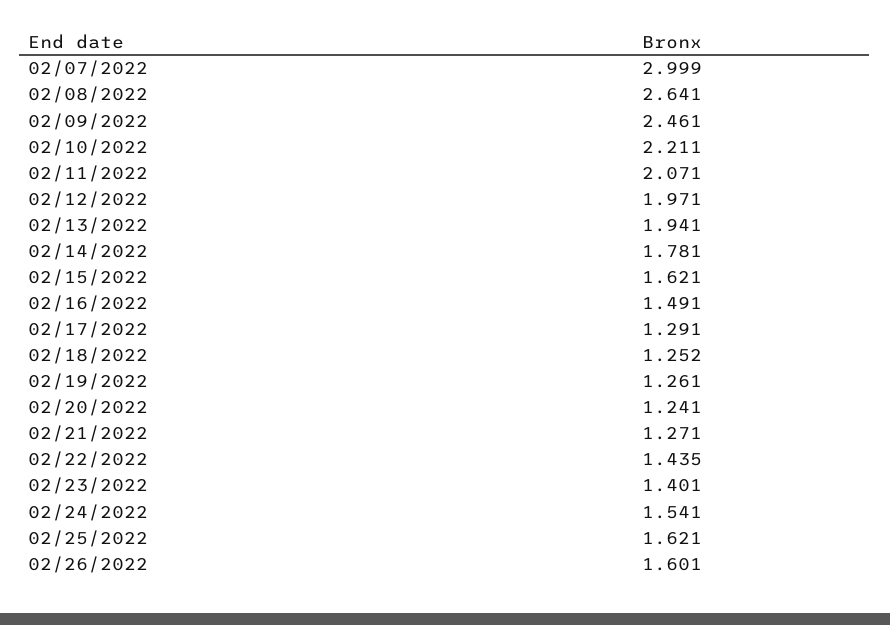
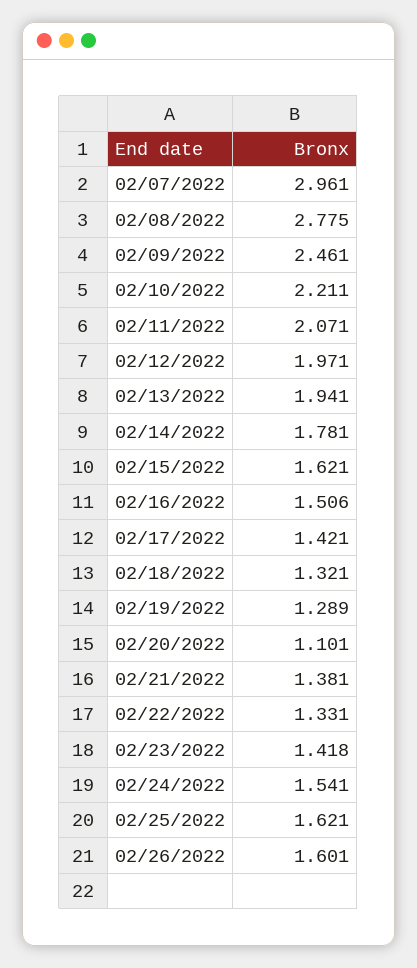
  {
-   "02/07/2022": 2.999,
+   "02/07/2022": 2.961,
-   "02/08/2022": 2.641,
+   "02/08/2022": 2.775,
    "02/09/2022": 2.461,
    "02/10/2022": 2.211,
    "02/11/2022": 2.071,
    "02/12/2022": 1.971,
    "02/13/2022": 1.941,
    "02/14/2022": 1.781,
    "02/15/2022": 1.621,
-   "02/16/2022": 1.491,
+   "02/16/2022": 1.506,
-   "02/17/2022": 1.291,
+   "02/17/2022": 1.421,
-   "02/18/2022": 1.252,
+   "02/18/2022": 1.321,
-   "02/19/2022": 1.261,
+   "02/19/2022": 1.289,
-   "02/20/2022": 1.241,
+   "02/20/2022": 1.101,
-   "02/21/2022": 1.271,
+   "02/21/2022": 1.381,
-   "02/22/2022": 1.435,
+   "02/22/2022": 1.331,
-   "02/23/2022": 1.401,
+   "02/23/2022": 1.418,
    "02/24/2022": 1.541,
    "02/25/2022": 1.621,
    "02/26/2022": 1.601
  }

